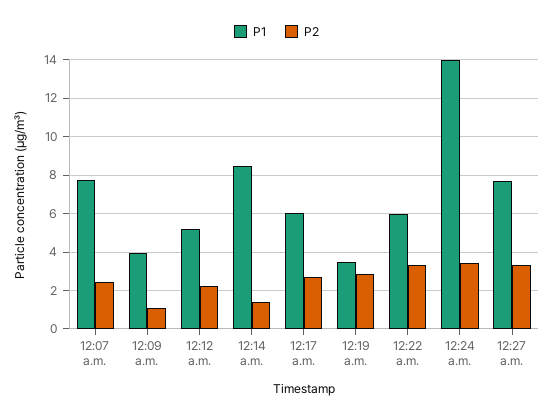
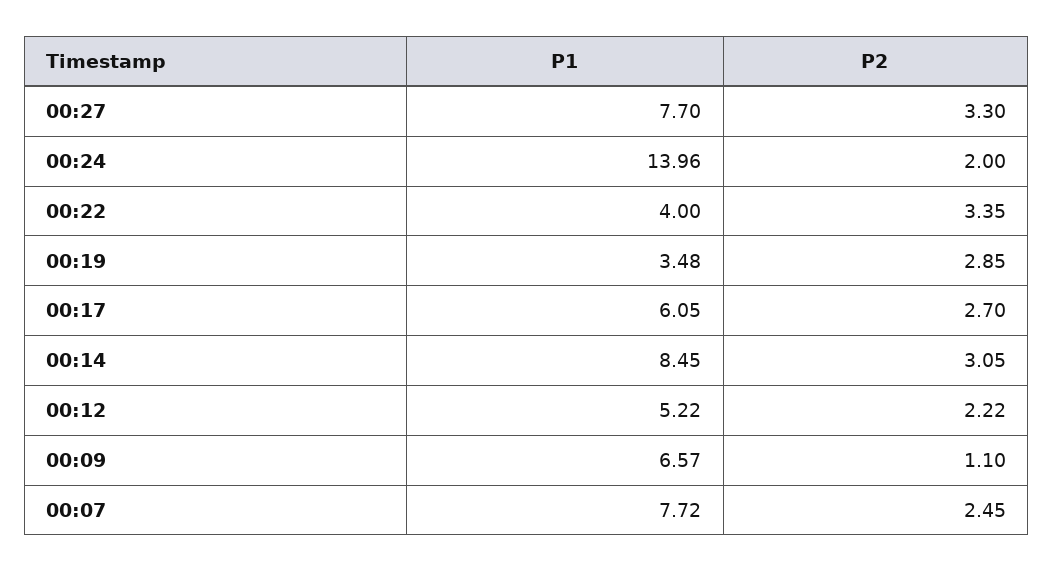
  {
    "P1": {
      "12:07 a.m.": 7.72,
-     "12:09 a.m.": 4,
+     "12:09 a.m.": 6.57,
      "12:12 a.m.": 5.22,
      "12:14 a.m.": 8.45,
      "12:17 a.m.": 6.05,
      "12:19 a.m.": 3.48,
-     "12:22 a.m.": 6,
+     "12:22 a.m.": 4,
      "12:24 a.m.": 13.96,
      "12:27 a.m.": 7.7
    },
    "P2": {
      "12:07 a.m.": 2.45,
      "12:09 a.m.": 1.1,
      "12:12 a.m.": 2.22,
-     "12:14 a.m.": 1.5,
+     "12:14 a.m.": 3.05,
      "12:17 a.m.": 2.7,
      "12:19 a.m.": 2.85,
      "12:22 a.m.": 3.35,
-     "12:24 a.m.": 3.5,
+     "12:24 a.m.": 2,
      "12:27 a.m.": 3.3
    }
  }

